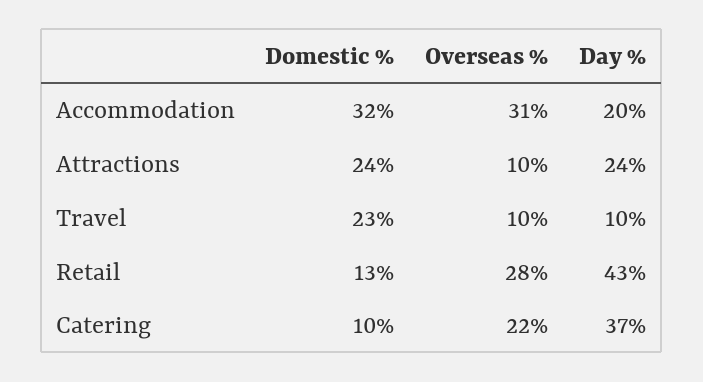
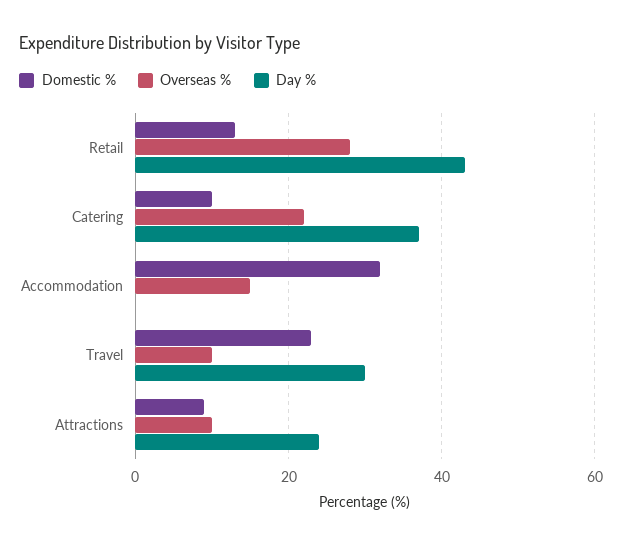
  {
    "Domestic %": {
      "Accommodation": 32,
-     "Attractions": 24,
+     "Attractions": 10,
      "Travel": 23,
      "Retail": 13,
      "Catering": 10
    },
    "Overseas %": {
-     "Accommodation": 31,
+     "Accommodation": 15,
      "Attractions": 10,
      "Travel": 10,
      "Retail": 28,
      "Catering": 22
    },
    "Day %": {
-     "Accommodation": 20,
+     "Accommodation": 0,
      "Attractions": 24,
-     "Travel": 10,
+     "Travel": 30,
      "Retail": 43,
      "Catering": 37
    }
  }

